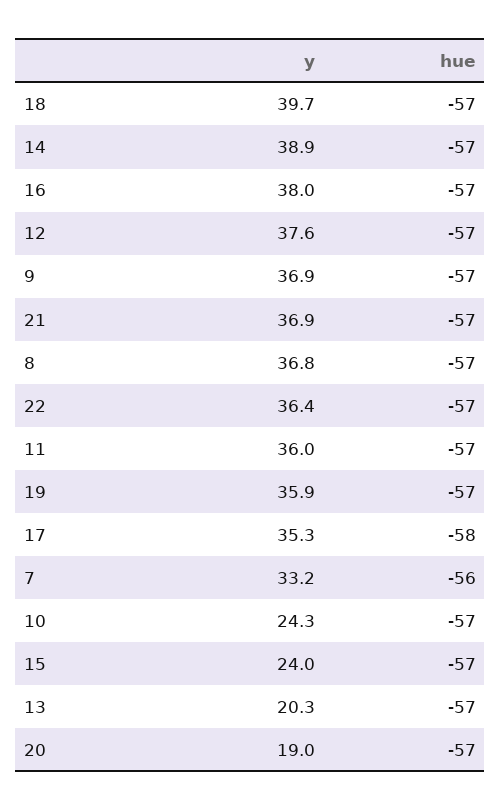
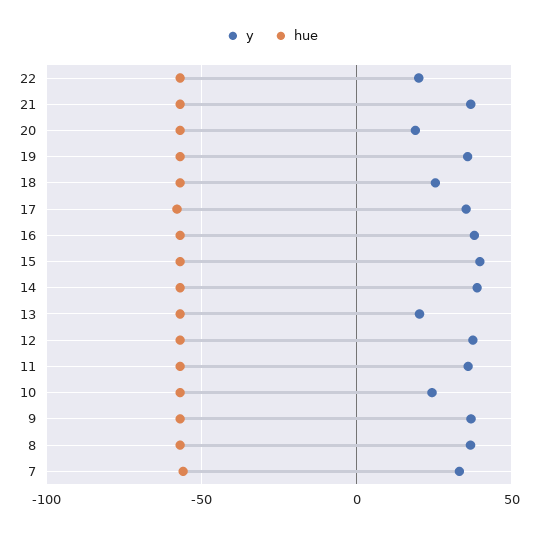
  {
    "y": {
-     "18": 39.7,
+     "18": 25,
      "14": 38.9,
      "16": 38,
      "12": 37.6,
      "9": 36.9,
      "21": 36.9,
      "8": 36.8,
-     "22": 36.4,
+     "22": 20,
      "11": 36,
      "19": 35.9,
      "17": 35.3,
      "7": 33.2,
      "10": 24.3,
-     "15": 24,
+     "15": 40,
      "13": 20.3,
      "20": 19
    },
    "hue": {
      "18": -57,
      "14": -57,
      "16": -57,
      "12": -57,
      "9": -57,
      "21": -57,
      "8": -57,
      "22": -57,
      "11": -57,
      "19": -57,
      "17": -58,
      "7": -56,
      "10": -57,
      "15": -57,
      "13": -57,
      "20": -57
    }
  }

